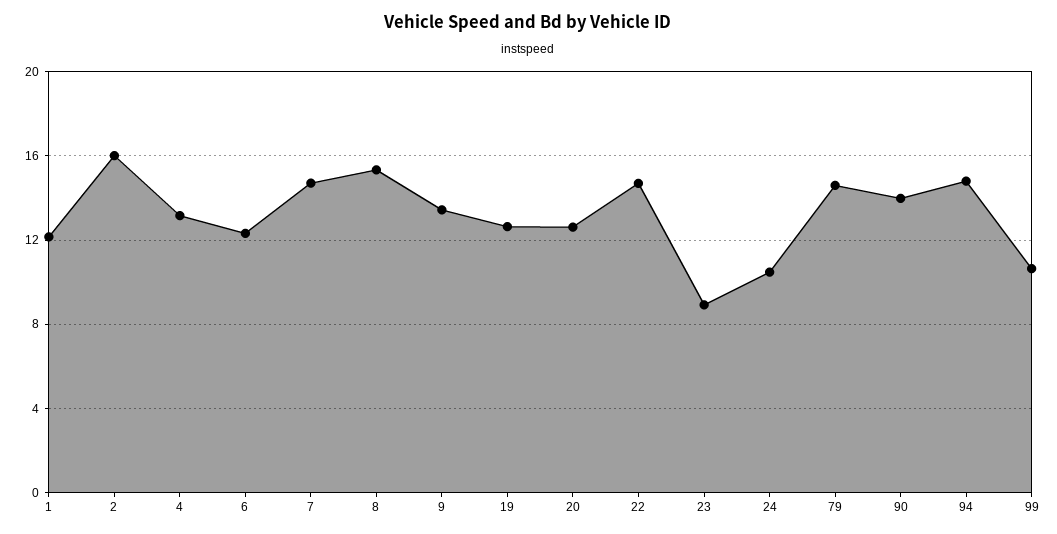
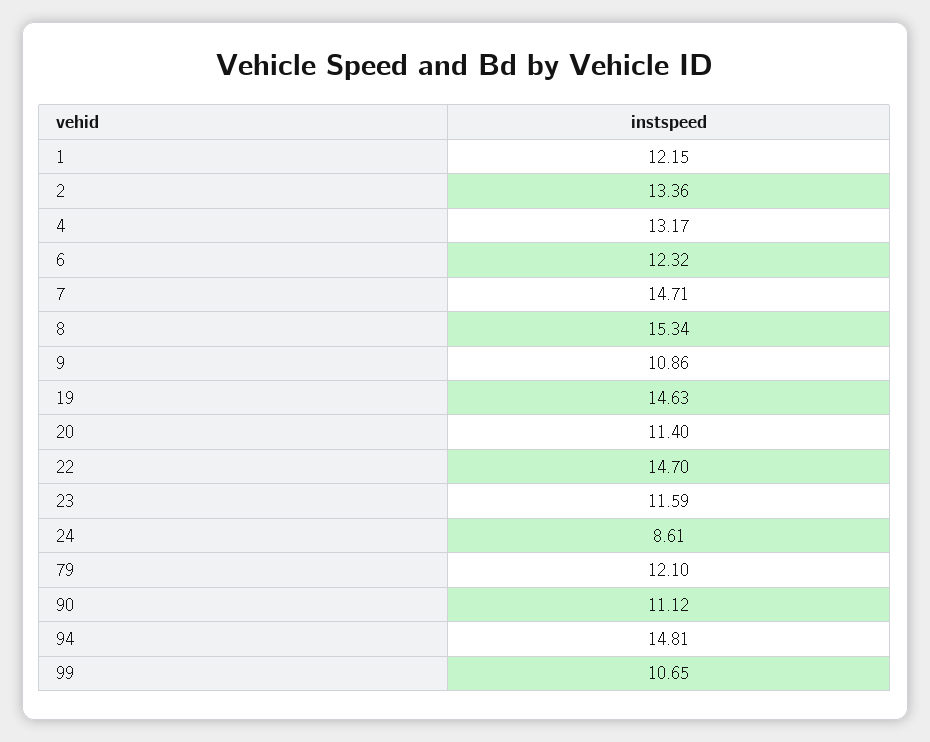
  {
    "1": 12.15,
-   "2": 16,
+   "2": 13.36,
    "4": 13.17,
    "6": 12.32,
    "7": 14.71,
    "8": 15.34,
-   "9": 13.5,
+   "9": 10.86,
-   "19": 12.5,
+   "19": 14.63,
-   "20": 12.5,
+   "20": 11.4,
    "22": 14.7,
-   "23": 9,
+   "23": 11.59,
-   "24": 10.5,
+   "24": 8.61,
-   "79": 14.5,
+   "79": 12.1,
-   "90": 14,
+   "90": 11.12,
    "94": 14.81,
    "99": 10.65
  }

